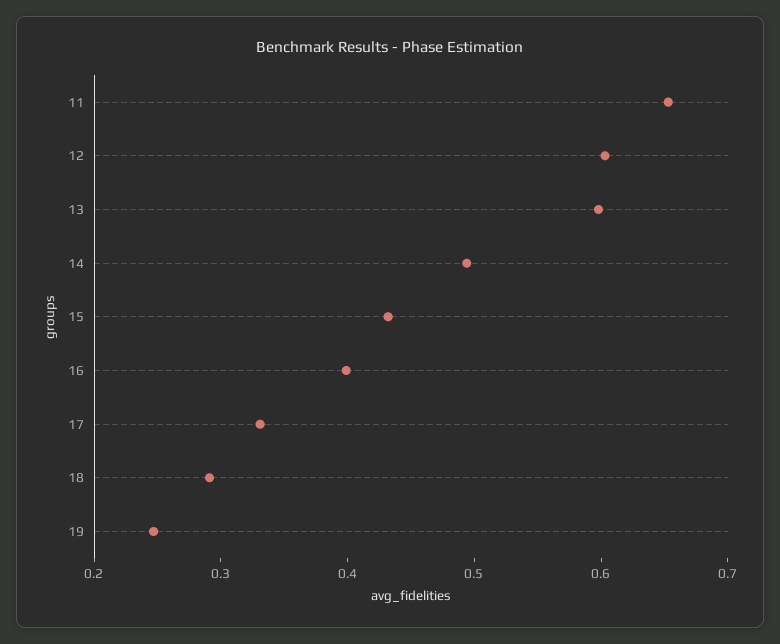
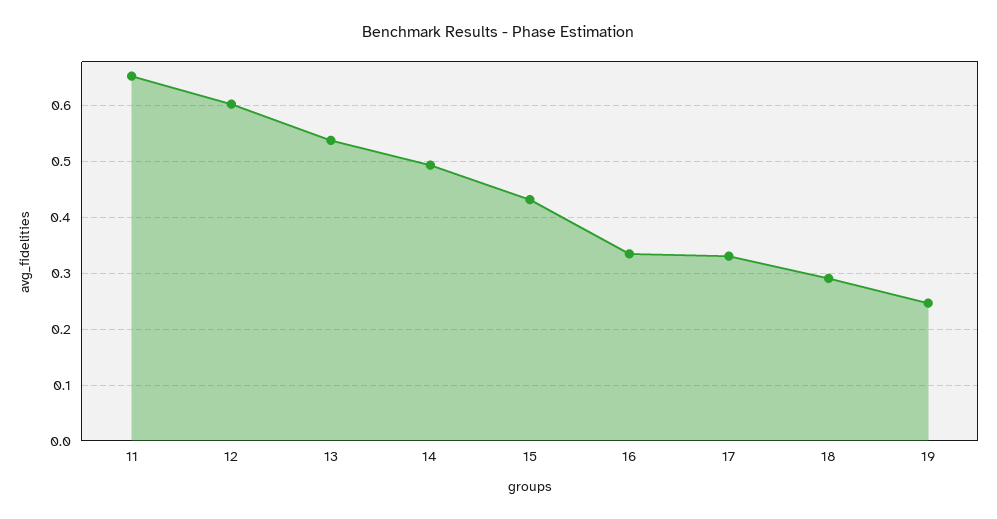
  {
    "11": 0.66,
    "12": 0.6,
-   "13": 0.6,
+   "13": 0.54,
    "14": 0.5,
    "15": 0.44,
-   "16": 0.4,
+   "16": 0.34,
    "17": 0.34,
    "18": 0.3,
    "19": 0.24
  }

